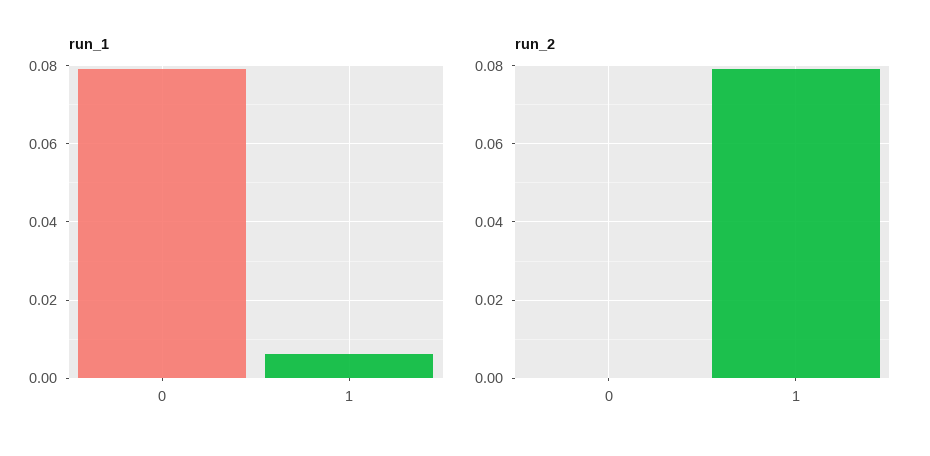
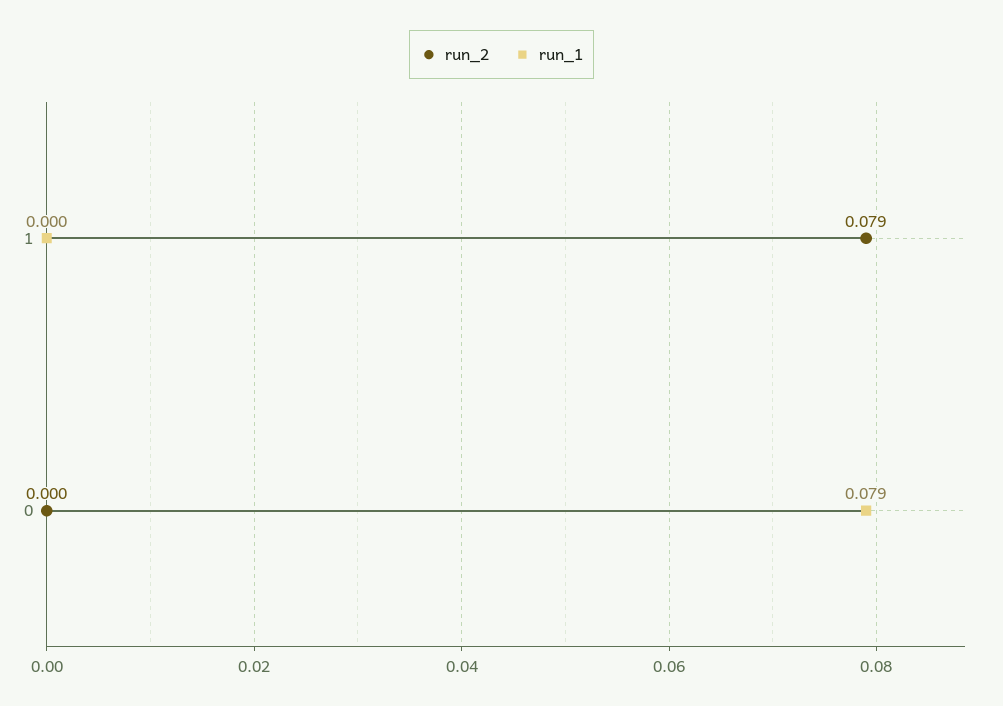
  {
    "run_1": {
      "0": 0.079,
-     "1": 0.006
+     "1": 0
    },
    "run_2": {
      "0": 0,
      "1": 0.079
    }
  }

